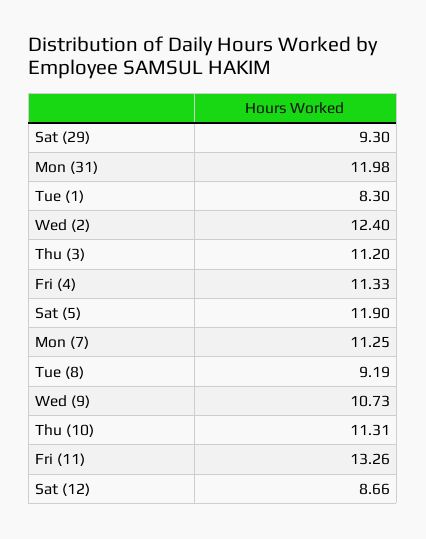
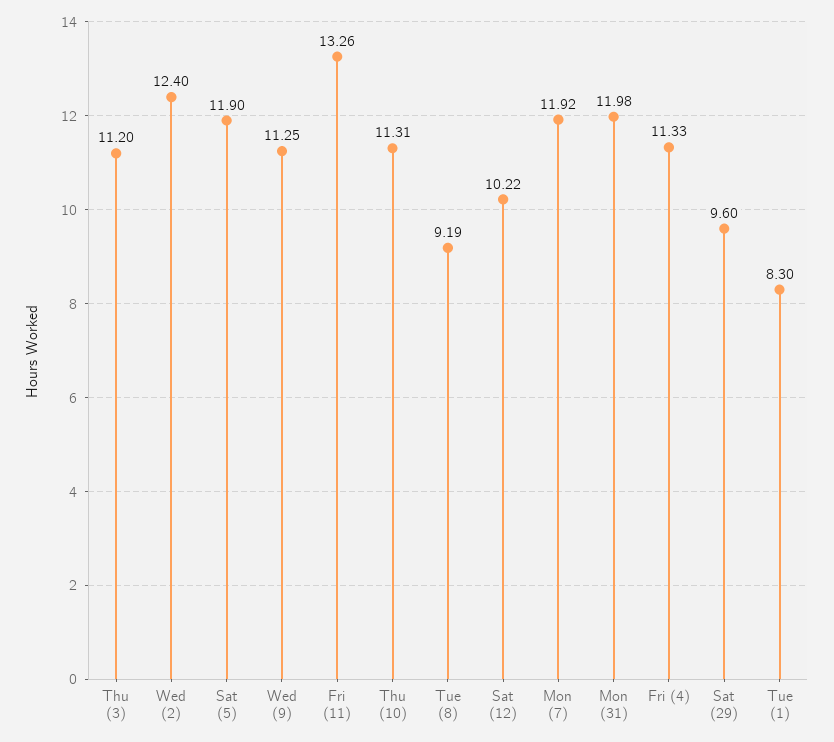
  {
-   "Sat (29)": 9.3,
+   "Sat (29)": 9.6,
    "Mon (31)": 11.98,
    "Tue (1)": 8.3,
    "Wed (2)": 12.4,
    "Thu (3)": 11.2,
    "Fri (4)": 11.33,
    "Sat (5)": 11.9,
-   "Mon (7)": 11.25,
+   "Mon (7)": 11.92,
    "Tue (8)": 9.19,
-   "Wed (9)": 10.73,
+   "Wed (9)": 11.25,
    "Thu (10)": 11.31,
    "Fri (11)": 13.26,
-   "Sat (12)": 8.66
+   "Sat (12)": 10.22
  }

